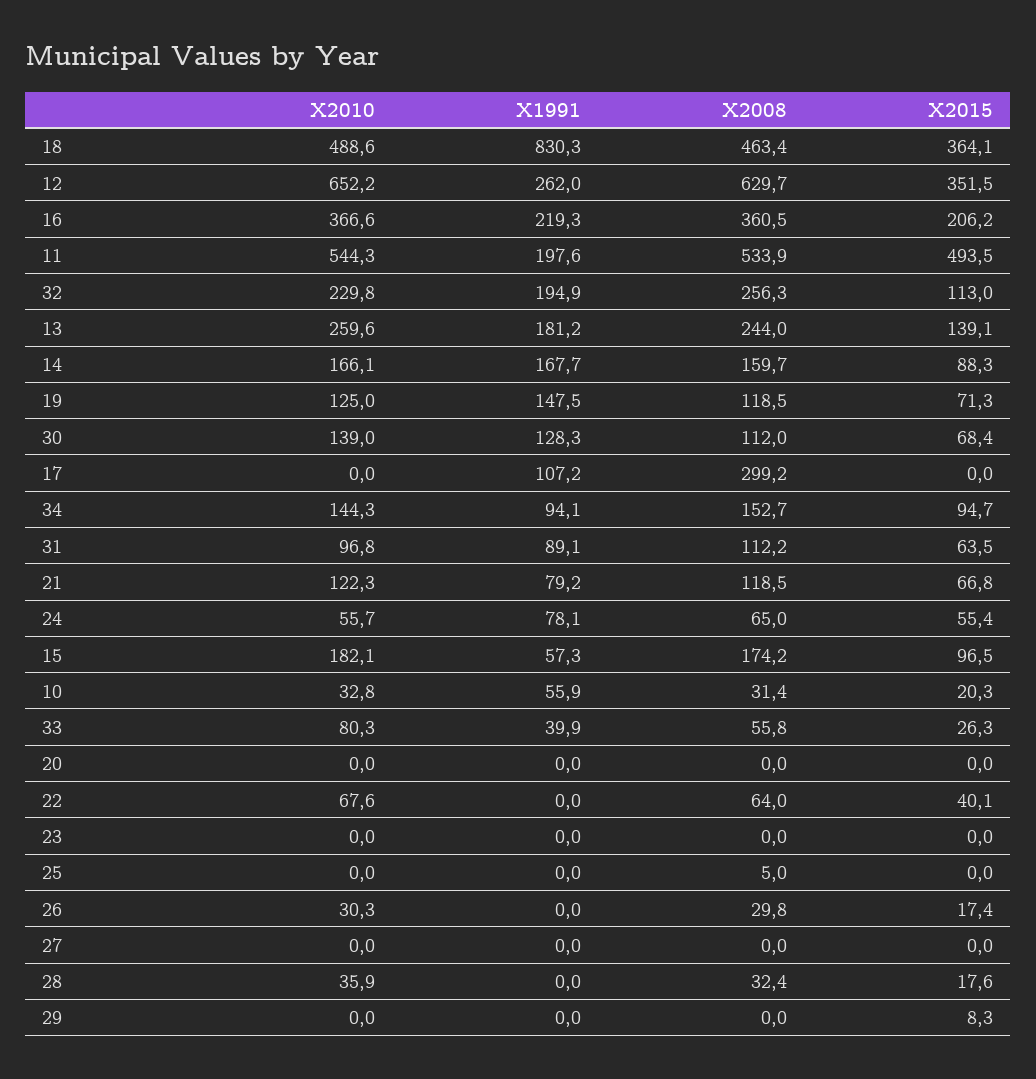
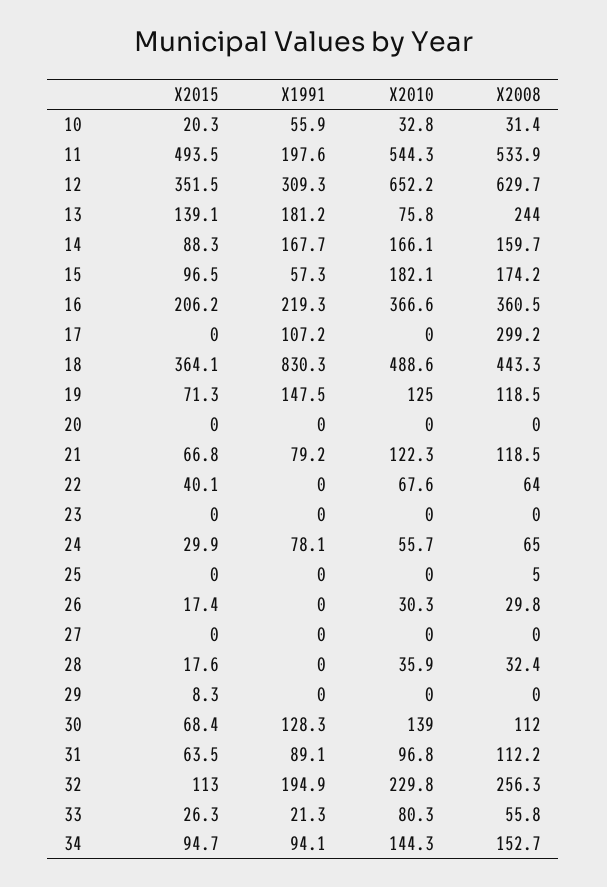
  {
    "X2010": {
      "18": 488.6,
      "12": 652.2,
      "16": 366.6,
      "11": 544.3,
      "32": 229.8,
-     "13": 259.6,
+     "13": 75.8,
      "14": 166.1,
      "19": 125,
      "30": 139,
      "17": 0,
      "34": 144.3,
      "31": 96.8,
      "21": 122.3,
      "24": 55.7,
      "15": 182.1,
      "10": 32.8,
      "33": 80.3,
      "20": 0,
      "22": 67.6,
      "23": 0,
      "25": 0,
      "26": 30.3,
      "27": 0,
      "28": 35.9,
      "29": 0
    },
    "X1991": {
      "18": 830.3,
-     "12": 262,
+     "12": 309.3,
      "16": 219.3,
      "11": 197.6,
      "32": 194.9,
      "13": 181.2,
      "14": 167.7,
      "19": 147.5,
      "30": 128.3,
      "17": 107.2,
      "34": 94.1,
      "31": 89.1,
      "21": 79.2,
      "24": 78.1,
      "15": 57.3,
      "10": 55.9,
-     "33": 39.9,
+     "33": 21.3,
      "20": 0,
      "22": 0,
      "23": 0,
      "25": 0,
      "26": 0,
      "27": 0,
      "28": 0,
      "29": 0
    },
    "X2008": {
-     "18": 463.4,
+     "18": 443.3,
      "12": 629.7,
      "16": 360.5,
      "11": 533.9,
      "32": 256.3,
      "13": 244,
      "14": 159.7,
      "19": 118.5,
      "30": 112,
      "17": 299.2,
      "34": 152.7,
      "31": 112.2,
      "21": 118.5,
      "24": 65,
      "15": 174.2,
      "10": 31.4,
      "33": 55.8,
      "20": 0,
      "22": 64,
      "23": 0,
      "25": 5,
      "26": 29.8,
      "27": 0,
      "28": 32.4,
      "29": 0
    },
    "X2015": {
      "18": 364.1,
      "12": 351.5,
      "16": 206.2,
      "11": 493.5,
      "32": 113,
      "13": 139.1,
      "14": 88.3,
      "19": 71.3,
      "30": 68.4,
      "17": 0,
      "34": 94.7,
      "31": 63.5,
      "21": 66.8,
-     "24": 55.4,
+     "24": 29.9,
      "15": 96.5,
      "10": 20.3,
      "33": 26.3,
      "20": 0,
      "22": 40.1,
      "23": 0,
      "25": 0,
      "26": 17.4,
      "27": 0,
      "28": 17.6,
      "29": 8.3
    }
  }

